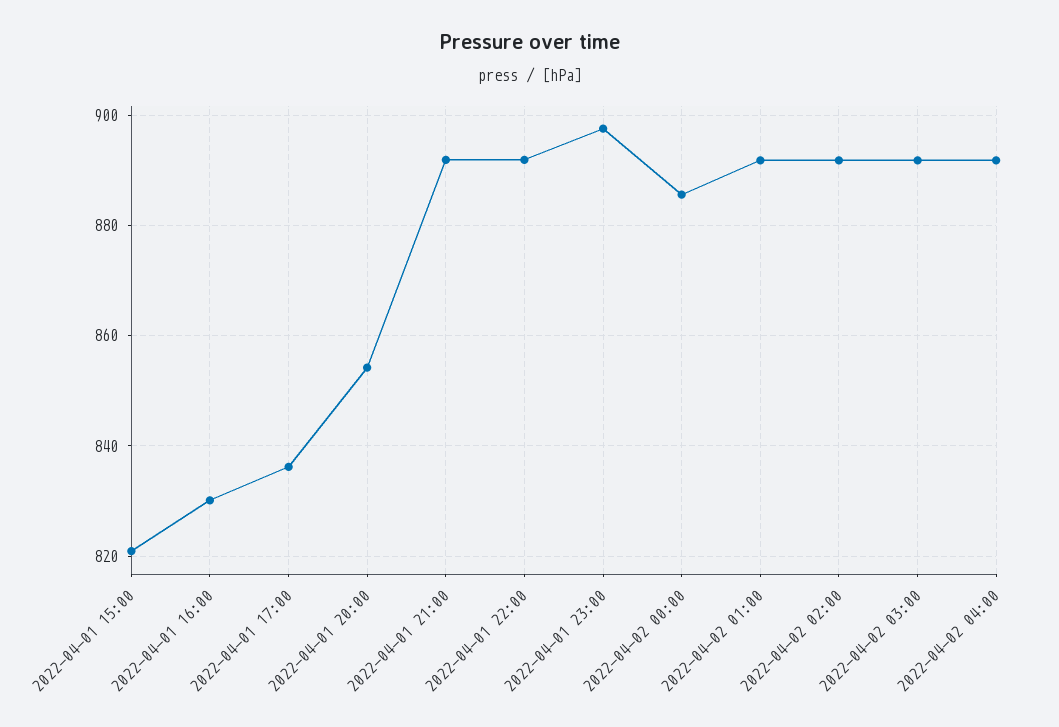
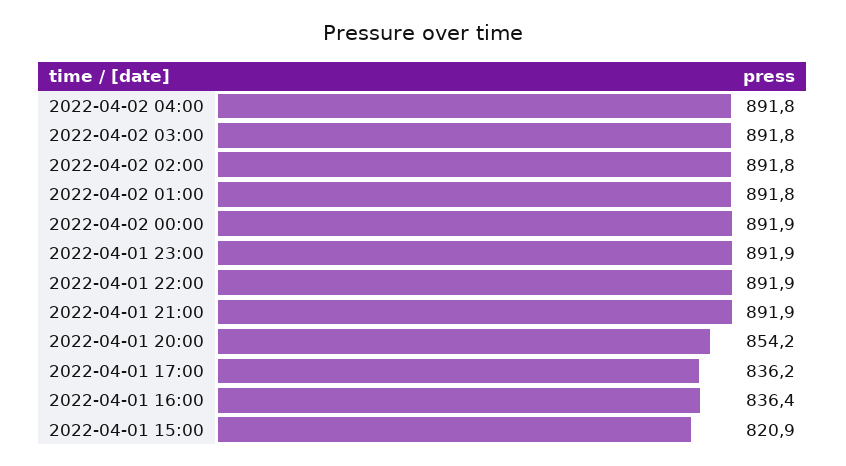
  {
    "2022-04-01 15:00": 820.9,
-   "2022-04-01 16:00": 830,
+   "2022-04-01 16:00": 836.4,
    "2022-04-01 17:00": 836.2,
    "2022-04-01 20:00": 854.2,
    "2022-04-01 21:00": 891.9,
    "2022-04-01 22:00": 891.9,
-   "2022-04-01 23:00": 898,
+   "2022-04-01 23:00": 891.9,
-   "2022-04-02 00:00": 886,
+   "2022-04-02 00:00": 891.9,
    "2022-04-02 01:00": 891.8,
    "2022-04-02 02:00": 891.8,
    "2022-04-02 03:00": 891.8,
    "2022-04-02 04:00": 891.8
  }

